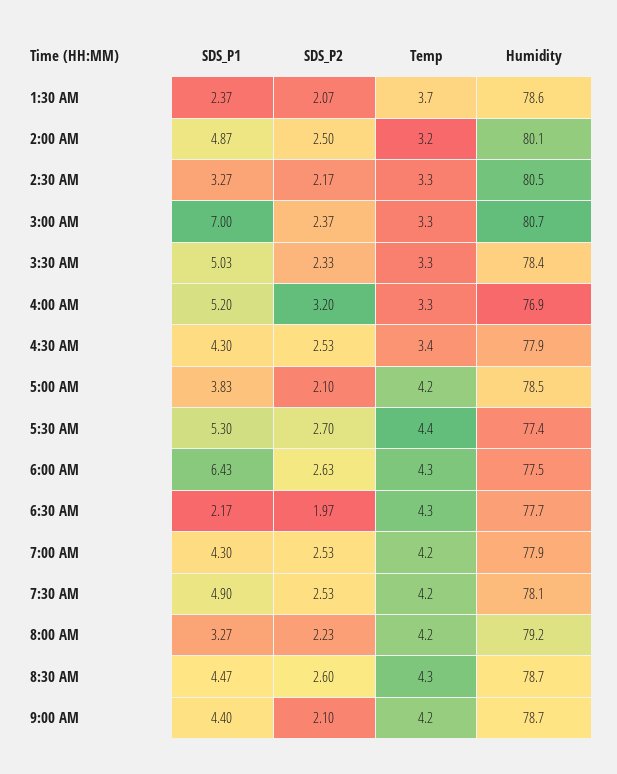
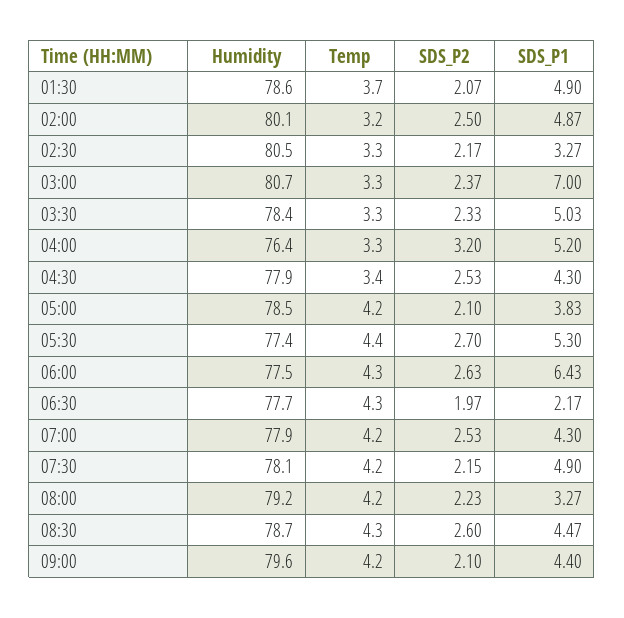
  {
    "SDS_P1": {
-     "1:30 AM": 2.37,
+     "1:30 AM": 4.9,
      "2:00 AM": 4.87,
      "2:30 AM": 3.27,
      "3:00 AM": 7,
      "3:30 AM": 5.03,
      "4:00 AM": 5.2,
      "4:30 AM": 4.3,
      "5:00 AM": 3.83,
      "5:30 AM": 5.3,
      "6:00 AM": 6.43,
      "6:30 AM": 2.17,
      "7:00 AM": 4.3,
      "7:30 AM": 4.9,
      "8:00 AM": 3.27,
      "8:30 AM": 4.47,
      "9:00 AM": 4.4
    },
    "SDS_P2": {
      "1:30 AM": 2.07,
      "2:00 AM": 2.5,
      "2:30 AM": 2.17,
      "3:00 AM": 2.37,
      "3:30 AM": 2.33,
      "4:00 AM": 3.2,
      "4:30 AM": 2.53,
      "5:00 AM": 2.1,
      "5:30 AM": 2.7,
      "6:00 AM": 2.63,
      "6:30 AM": 1.97,
      "7:00 AM": 2.53,
-     "7:30 AM": 2.53,
+     "7:30 AM": 2.15,
      "8:00 AM": 2.23,
      "8:30 AM": 2.6,
      "9:00 AM": 2.1
    },
    "Temp": {
      "1:30 AM": 3.7,
      "2:00 AM": 3.2,
      "2:30 AM": 3.3,
      "3:00 AM": 3.3,
      "3:30 AM": 3.3,
      "4:00 AM": 3.3,
      "4:30 AM": 3.4,
      "5:00 AM": 4.2,
      "5:30 AM": 4.4,
      "6:00 AM": 4.3,
      "6:30 AM": 4.3,
      "7:00 AM": 4.2,
      "7:30 AM": 4.2,
      "8:00 AM": 4.2,
      "8:30 AM": 4.3,
      "9:00 AM": 4.2
    },
    "Humidity": {
      "1:30 AM": 78.6,
      "2:00 AM": 80.1,
      "2:30 AM": 80.5,
      "3:00 AM": 80.7,
      "3:30 AM": 78.4,
-     "4:00 AM": 76.9,
+     "4:00 AM": 76.4,
      "4:30 AM": 77.9,
      "5:00 AM": 78.5,
      "5:30 AM": 77.4,
      "6:00 AM": 77.5,
      "6:30 AM": 77.7,
      "7:00 AM": 77.9,
      "7:30 AM": 78.1,
      "8:00 AM": 79.2,
      "8:30 AM": 78.7,
-     "9:00 AM": 78.7
+     "9:00 AM": 79.6
    }
  }

